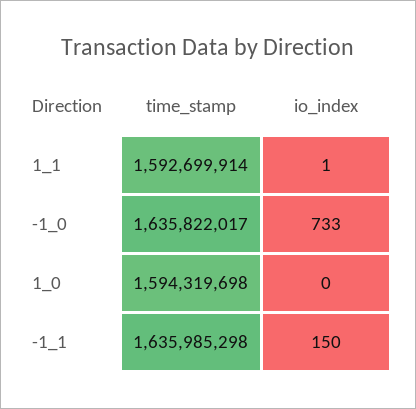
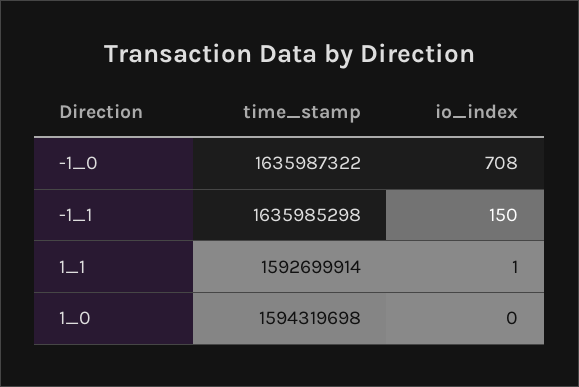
  {
    "time_stamp": {
      "1_1": 1592699914,
-     "-1_0": 1635822017,
+     "-1_0": 1635987322,
      "1_0": 1594319698,
      "-1_1": 1635985298
    },
    "io_index": {
      "1_1": 1,
-     "-1_0": 733,
+     "-1_0": 708,
      "1_0": 0,
      "-1_1": 150
    }
  }

